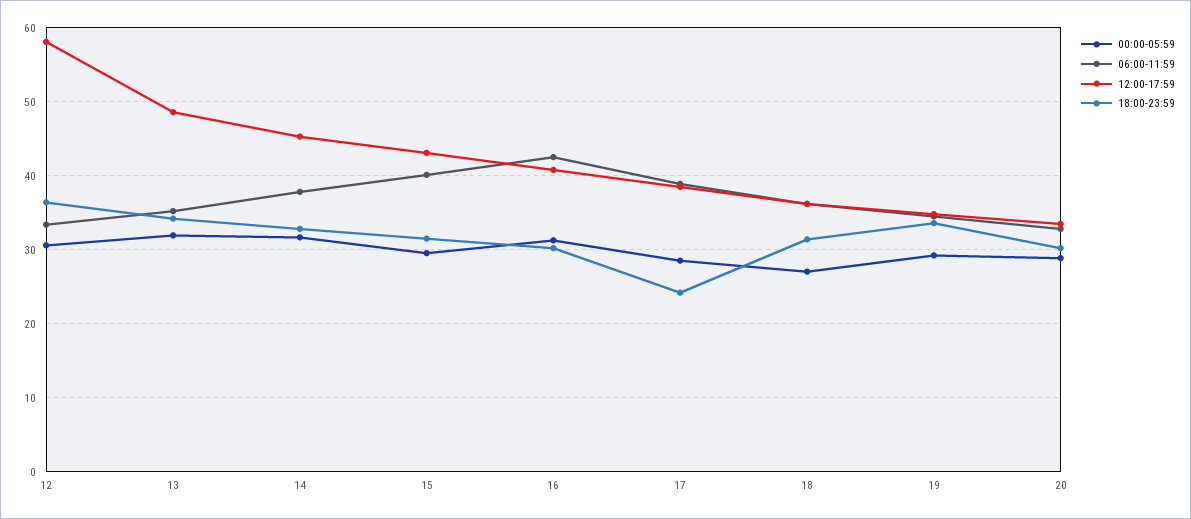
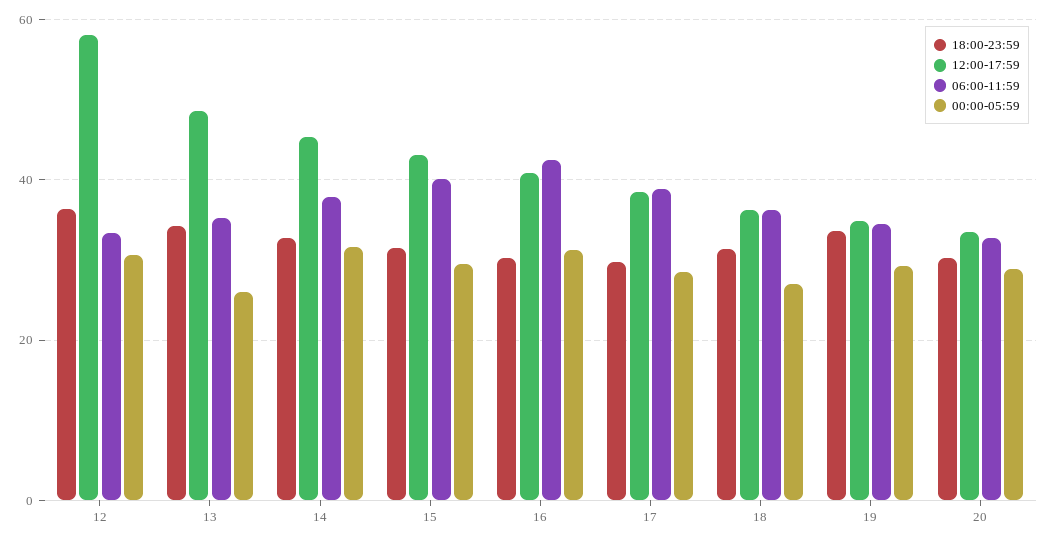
  {
    "00:00-05:59": {
      "12": 31,
-     "13": 32,
+     "13": 26,
      "14": 32,
      "15": 30,
      "16": 31,
      "17": 29,
      "18": 27,
      "19": 29,
      "20": 29
    },
    "06:00-11:59": {
      "12": 33,
      "13": 35,
      "14": 38,
      "15": 40,
      "16": 43,
      "17": 39,
      "18": 36,
      "19": 35,
      "20": 33
    },
    "12:00-17:59": {
      "12": 58,
      "13": 49,
      "14": 45,
      "15": 43,
      "16": 41,
      "17": 39,
      "18": 36,
      "19": 35,
      "20": 34
    },
    "18:00-23:59": {
      "12": 36,
      "13": 34,
      "14": 33,
      "15": 32,
      "16": 30,
-     "17": 24,
+     "17": 30,
      "18": 31,
      "19": 34,
      "20": 30
    }
  }

